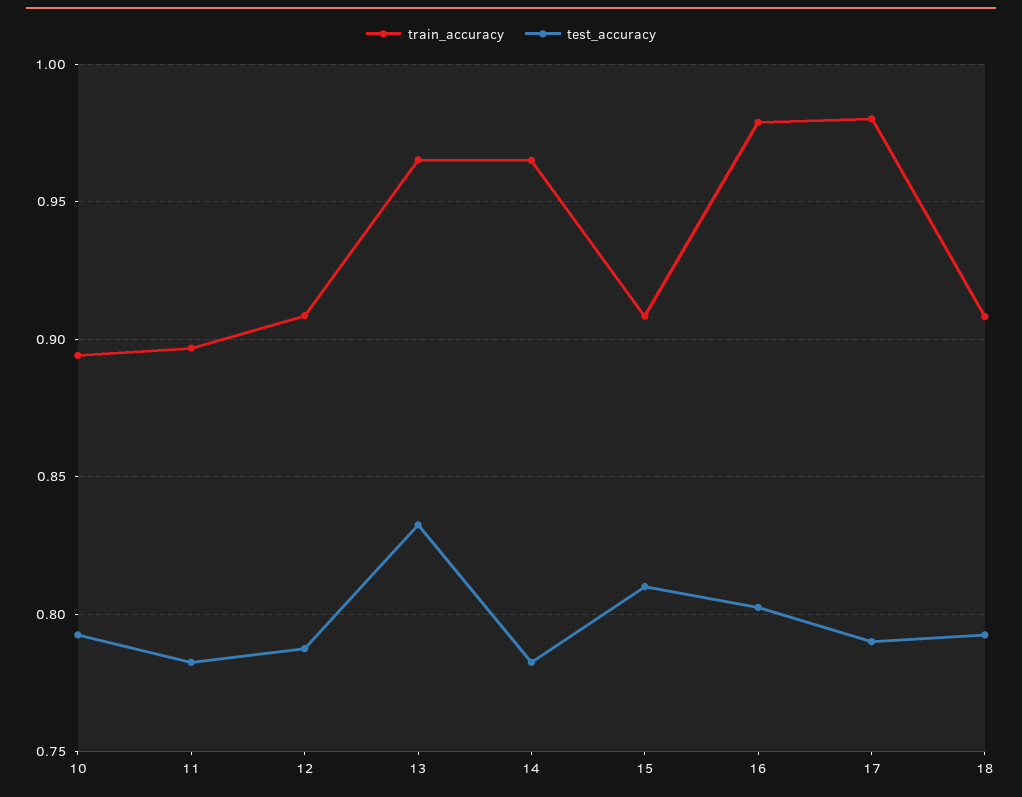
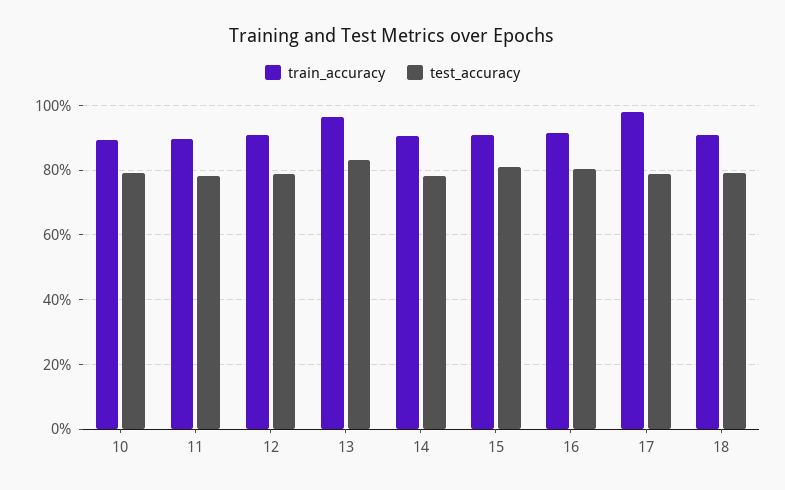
  {
    "train_accuracy": {
      "10": 0.895,
      "11": 0.895,
      "12": 0.91,
      "13": 0.965,
-     "14": 0.965,
+     "14": 0.9,
      "15": 0.91,
-     "16": 0.98,
+     "16": 0.92,
      "17": 0.98,
      "18": 0.91
    },
    "test_accuracy": {
      "10": 0.795,
      "11": 0.785,
      "12": 0.79,
      "13": 0.835,
      "14": 0.785,
      "15": 0.81,
      "16": 0.805,
      "17": 0.79,
      "18": 0.795
    }
  }

